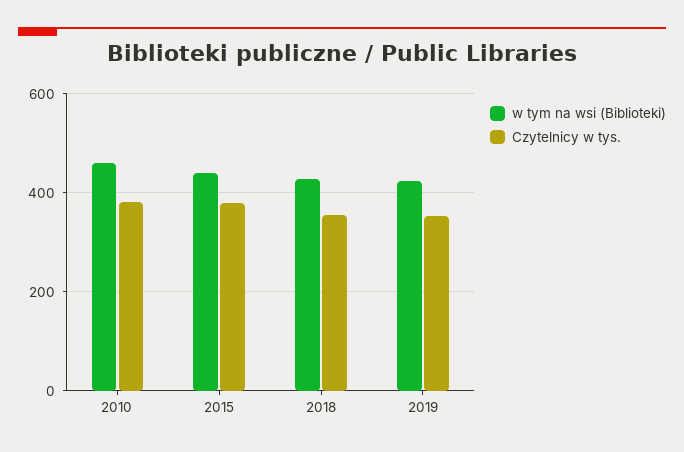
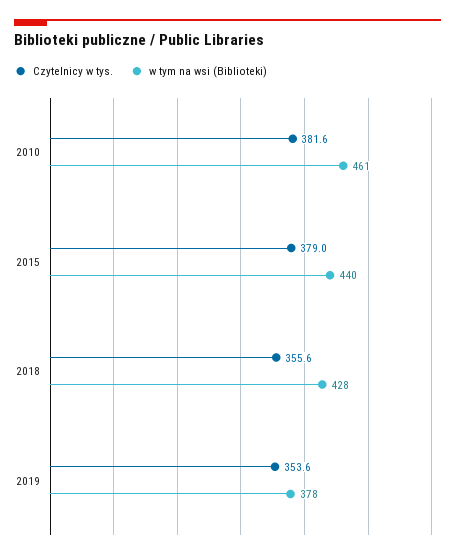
  {
    "w tym na wsi (Biblioteki)": {
      "2010": 461,
      "2015": 440,
      "2018": 428,
-     "2019": 420
+     "2019": 378
    },
    "Czytelnicy w tys.": {
      "2010": 381.6,
      "2015": 379,
      "2018": 355.6,
      "2019": 353.6
    }
  }

